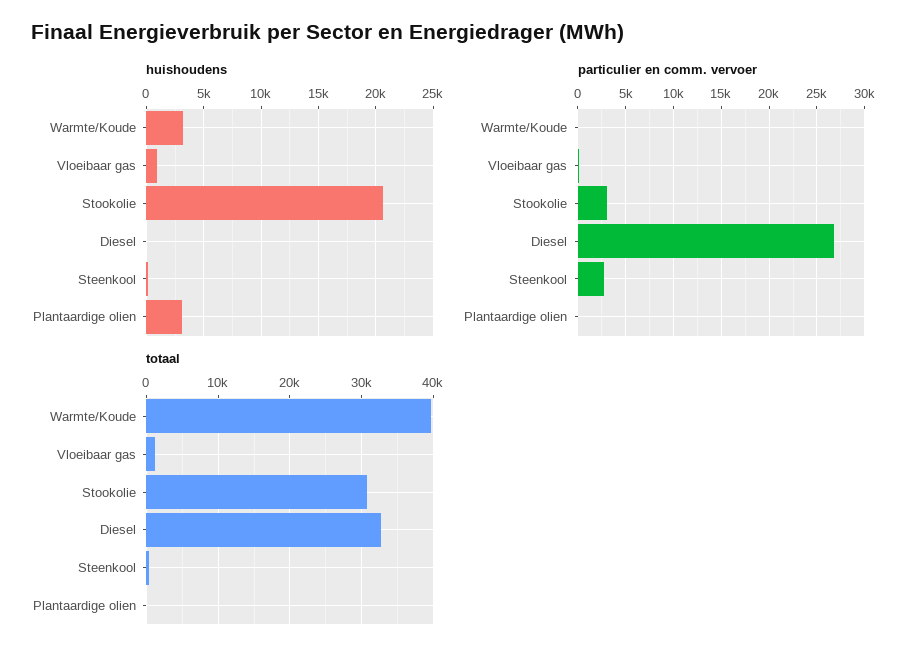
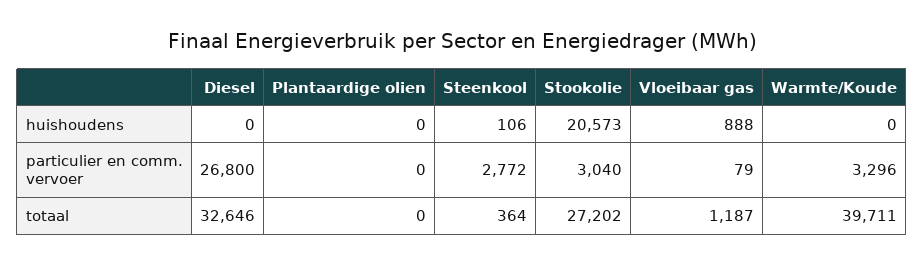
  {
    "huishoudens": {
-     "Warmte/Koude": 3000,
+     "Warmte/Koude": 0,
      "Vloeibaar gas": 888,
      "Stookolie": 20573,
      "Diesel": 0,
      "Steenkool": 106,
-     "Plantaardige olien": 3000
+     "Plantaardige olien": 0
    },
    "particulier en comm. vervoer": {
-     "Warmte/Koude": 0,
+     "Warmte/Koude": 3296,
      "Vloeibaar gas": 79,
      "Stookolie": 3040,
      "Diesel": 26800,
      "Steenkool": 2772,
      "Plantaardige olien": 0
    },
    "totaal": {
      "Warmte/Koude": 39711,
      "Vloeibaar gas": 1187,
-     "Stookolie": 31000,
+     "Stookolie": 27202,
      "Diesel": 32646,
      "Steenkool": 364,
      "Plantaardige olien": 0
    }
  }

